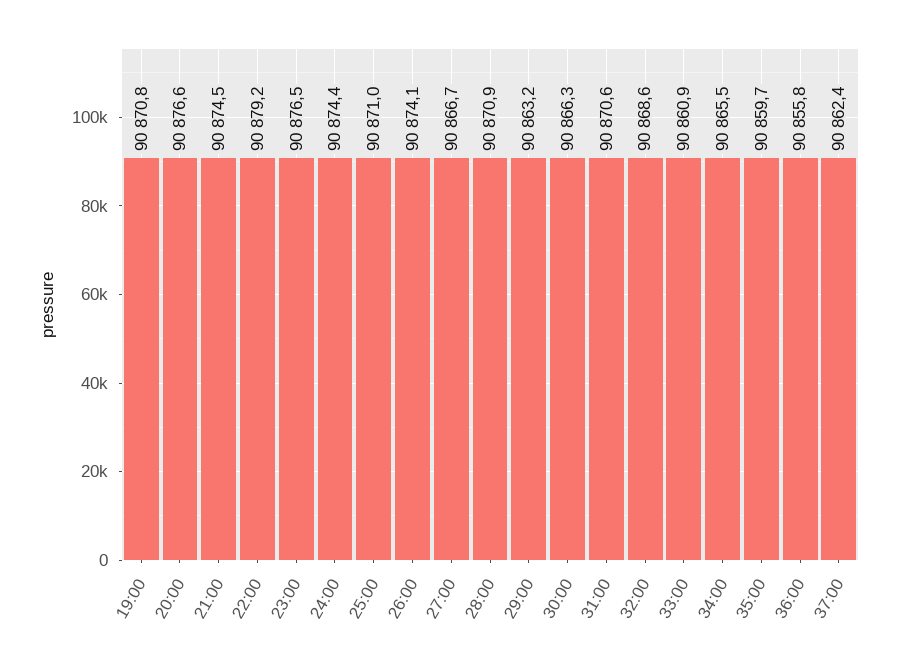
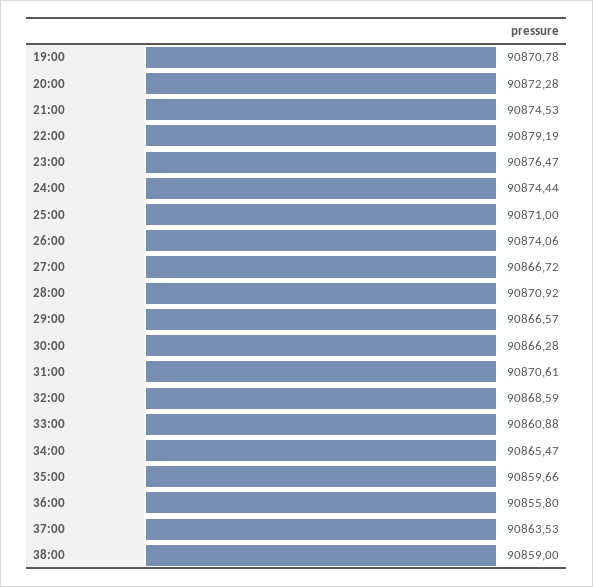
  {
    "19:00": 90870.78,
-   "20:00": 90876.6,
+   "20:00": 90872.28,
    "21:00": 90874.53,
    "22:00": 90879.19,
    "23:00": 90876.47,
    "24:00": 90874.44,
    "25:00": 90871,
    "26:00": 90874.06,
    "27:00": 90866.72,
    "28:00": 90870.92,
-   "29:00": 90863.2,
+   "29:00": 90866.57,
    "30:00": 90866.28,
    "31:00": 90870.61,
    "32:00": 90868.59,
    "33:00": 90860.88,
    "34:00": 90865.47,
    "35:00": 90859.66,
    "36:00": 90855.8,
-   "37:00": 90862.4
+   "37:00": 90863.53,
+   "38:00": 90859
  }

